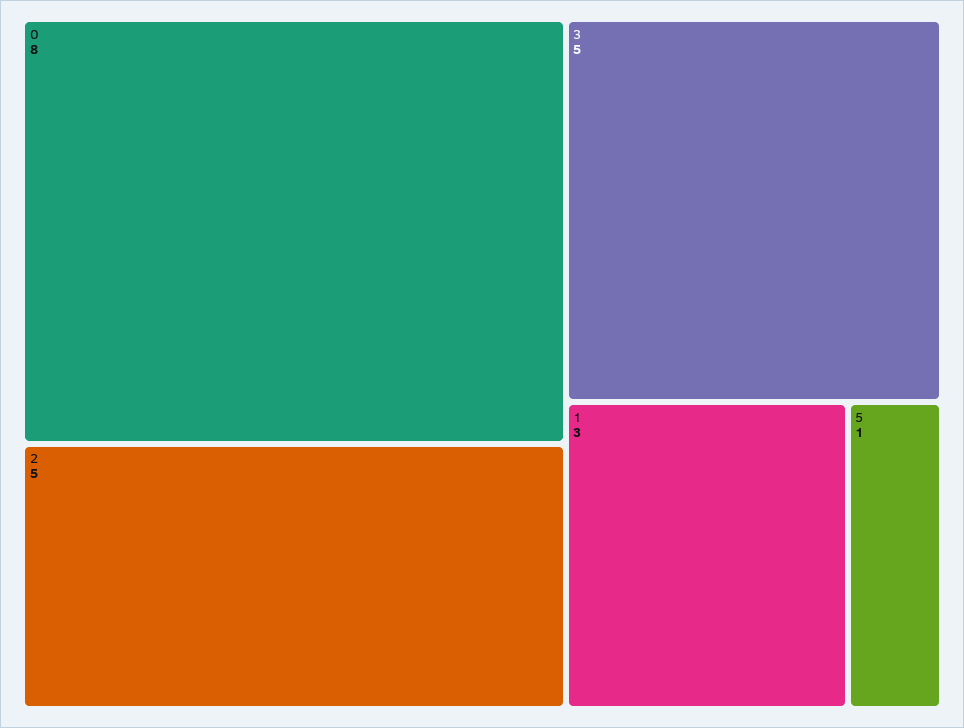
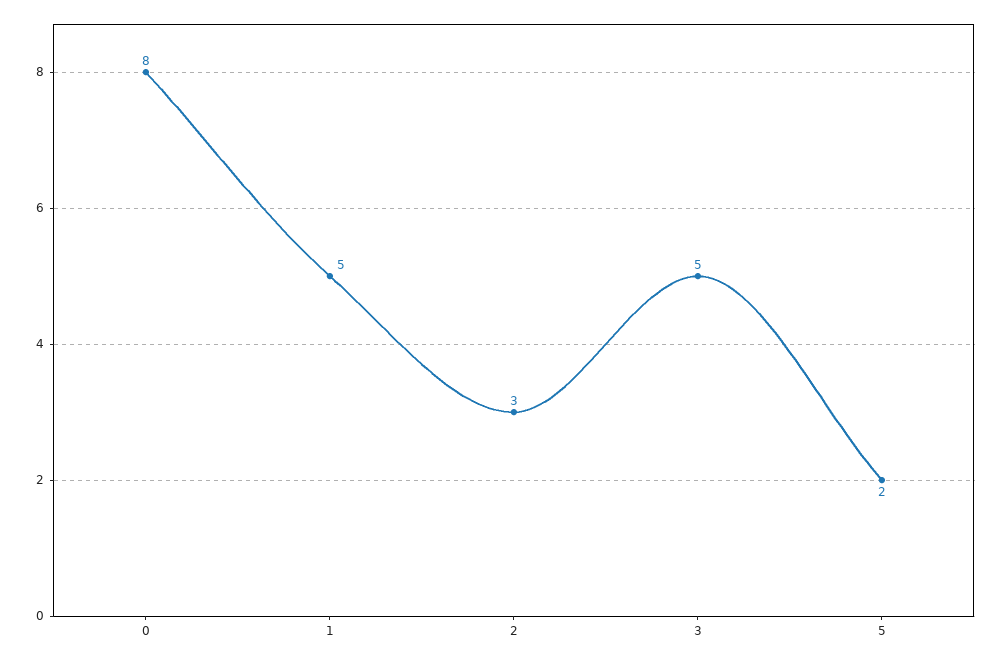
  {
    "0": 8,
-   "2": 5,
+   "2": 3,
    "3": 5,
-   "1": 3,
+   "1": 5,
-   "5": 1
+   "5": 2
  }

